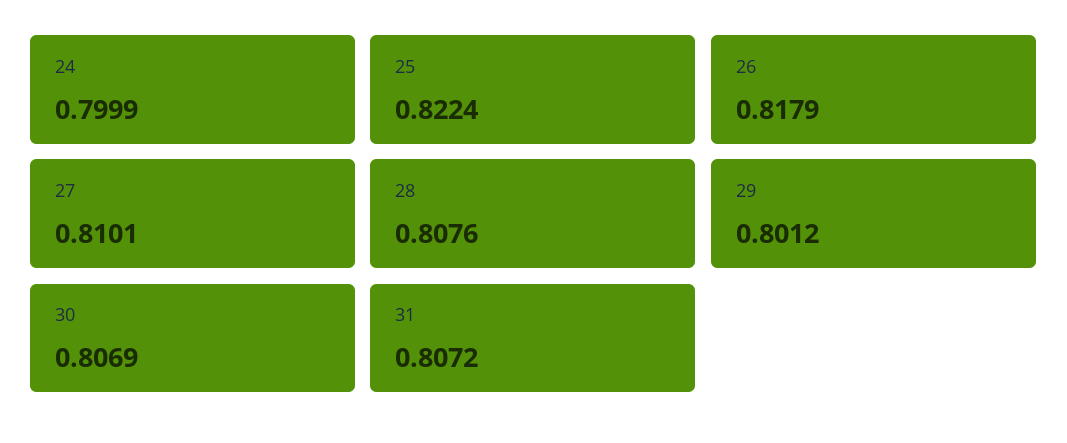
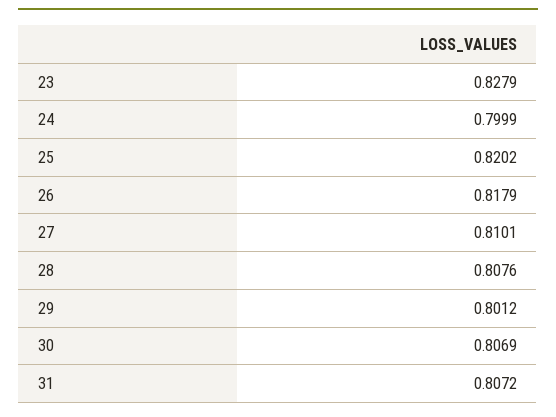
  {
    "24": 0.7999,
-   "25": 0.8224,
+   "25": 0.8202,
    "26": 0.8179,
    "27": 0.8101,
    "28": 0.8076,
    "29": 0.8012,
    "30": 0.8069,
-   "31": 0.8072
+   "31": 0.8072,
+   "23": 0.8279
  }

